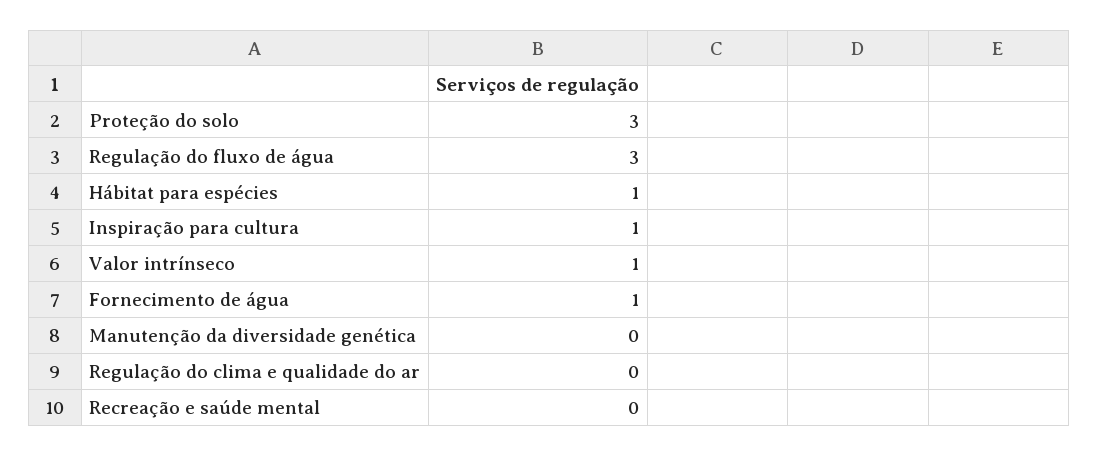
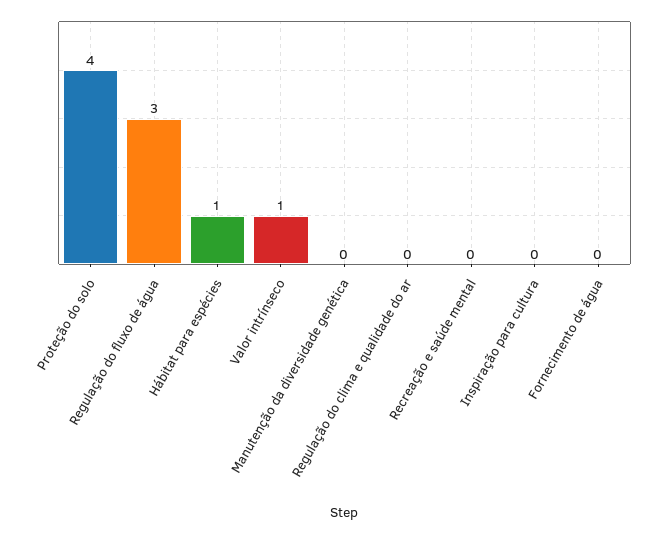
  {
-   "Proteção do solo": 3,
+   "Proteção do solo": 4,
    "Regulação do fluxo de água": 3,
    "Hábitat para espécies": 1,
-   "Inspiração para cultura": 1,
+   "Inspiração para cultura": 0,
    "Valor intrínseco": 1,
-   "Fornecimento de água": 1,
+   "Fornecimento de água": 0,
    "Manutenção da diversidade genética": 0,
    "Regulação do clima e qualidade do ar": 0,
    "Recreação e saúde mental": 0
  }

